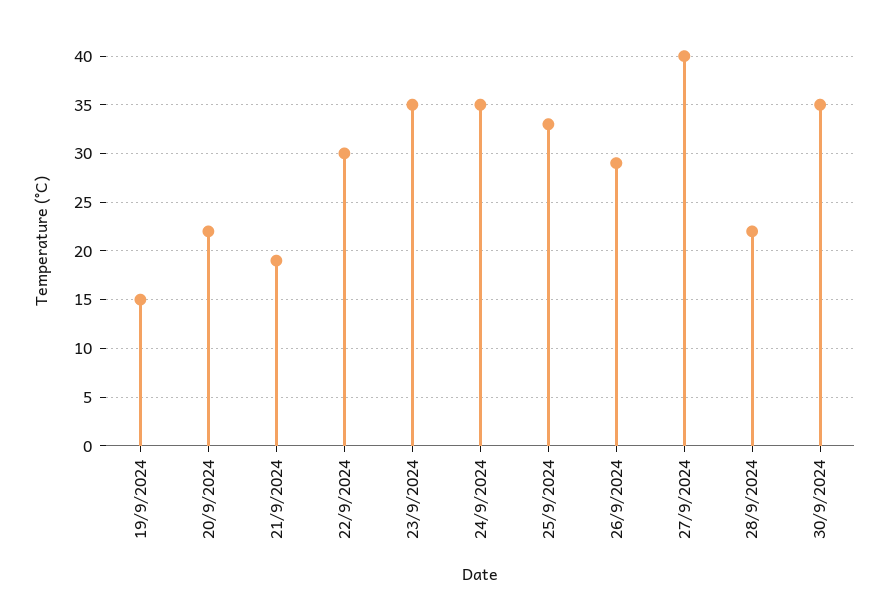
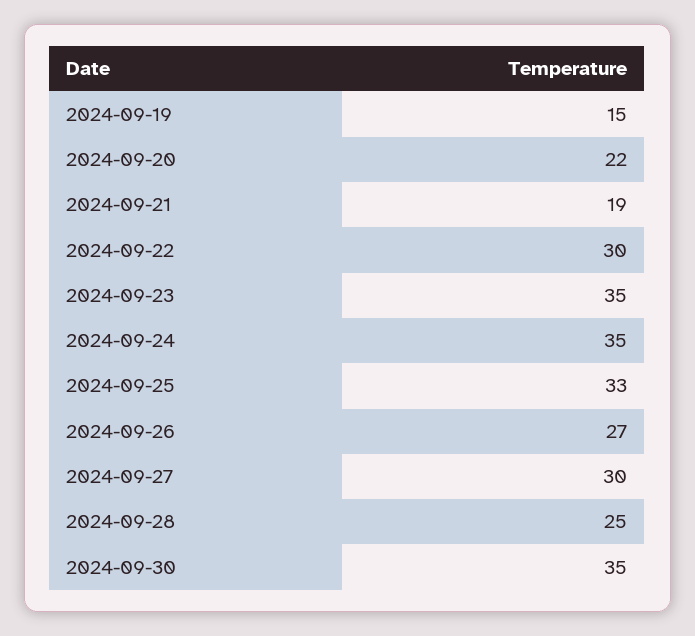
  {
    "19/9/2024": 15,
    "20/9/2024": 22,
    "21/9/2024": 19,
    "22/9/2024": 30,
    "23/9/2024": 35,
    "24/9/2024": 35,
    "25/9/2024": 33,
-   "26/9/2024": 29,
+   "26/9/2024": 27,
-   "27/9/2024": 40,
+   "27/9/2024": 30,
-   "28/9/2024": 22,
+   "28/9/2024": 25,
    "30/9/2024": 35
  }

